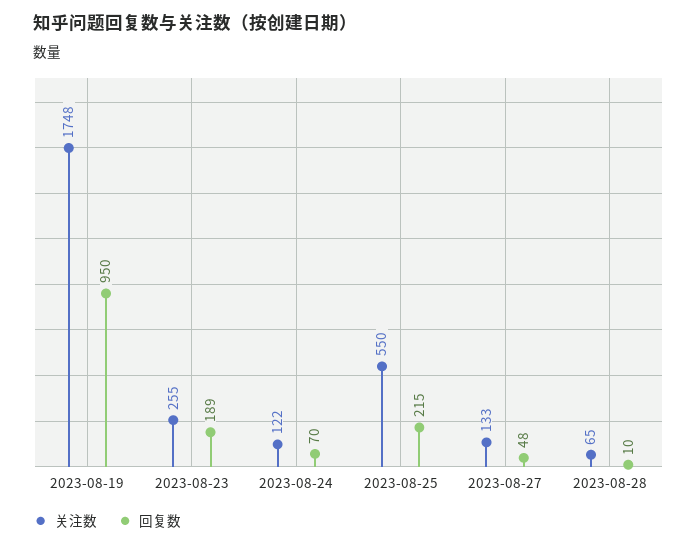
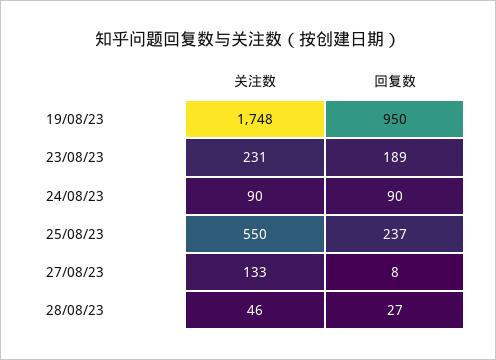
  {
    "关注数": {
      "2023-08-19": 1748,
-     "2023-08-23": 255,
+     "2023-08-23": 231,
-     "2023-08-24": 122,
+     "2023-08-24": 90,
      "2023-08-25": 550,
      "2023-08-27": 133,
-     "2023-08-28": 65
+     "2023-08-28": 46
    },
    "回复数": {
      "2023-08-19": 950,
      "2023-08-23": 189,
-     "2023-08-24": 70,
+     "2023-08-24": 90,
-     "2023-08-25": 215,
+     "2023-08-25": 237,
-     "2023-08-27": 48,
+     "2023-08-27": 8,
-     "2023-08-28": 10
+     "2023-08-28": 27
    }
  }

